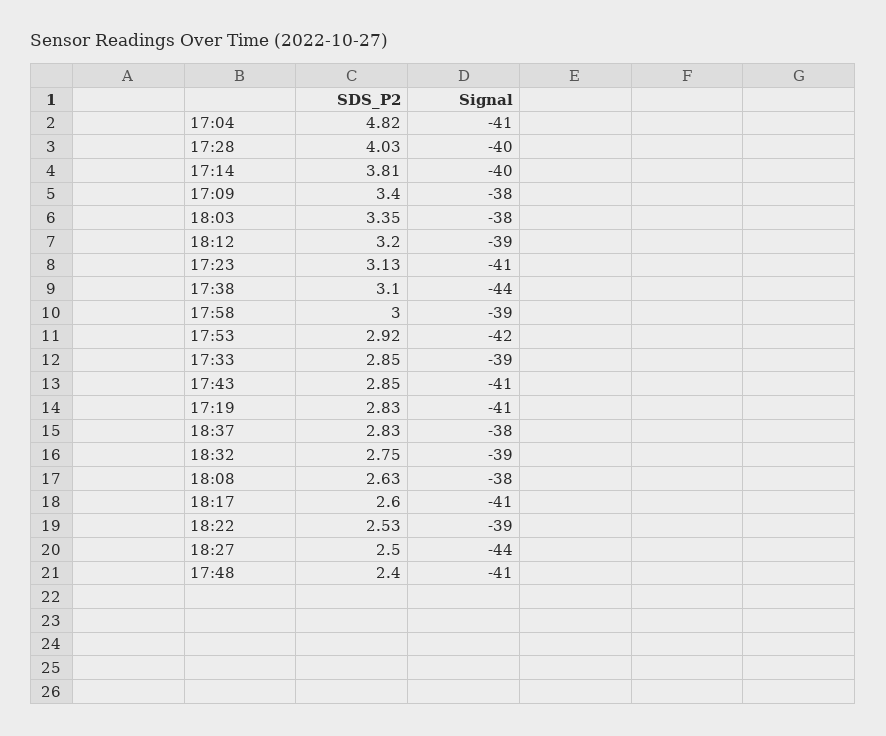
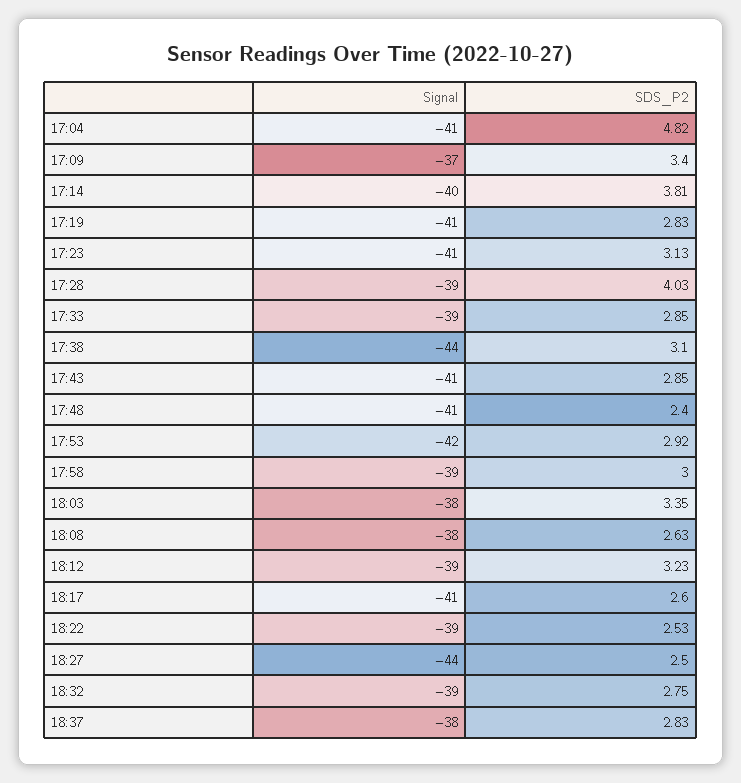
  {
    "SDS_P2": {
      "17:04": 4.82,
      "17:28": 4.03,
      "17:14": 3.81,
      "17:09": 3.4,
      "18:03": 3.35,
-     "18:12": 3.2,
+     "18:12": 3.23,
      "17:23": 3.13,
      "17:38": 3.1,
      "17:58": 3,
      "17:53": 2.92,
      "17:33": 2.85,
      "17:43": 2.85,
      "17:19": 2.83,
      "18:37": 2.83,
      "18:32": 2.75,
      "18:08": 2.63,
      "18:17": 2.6,
      "18:22": 2.53,
      "18:27": 2.5,
      "17:48": 2.4
    },
    "Signal": {
      "17:04": -41,
-     "17:28": -40,
+     "17:28": -39,
      "17:14": -40,
-     "17:09": -38,
+     "17:09": -37,
      "18:03": -38,
      "18:12": -39,
      "17:23": -41,
      "17:38": -44,
      "17:58": -39,
      "17:53": -42,
      "17:33": -39,
      "17:43": -41,
      "17:19": -41,
      "18:37": -38,
      "18:32": -39,
      "18:08": -38,
      "18:17": -41,
      "18:22": -39,
      "18:27": -44,
      "17:48": -41
    }
  }

